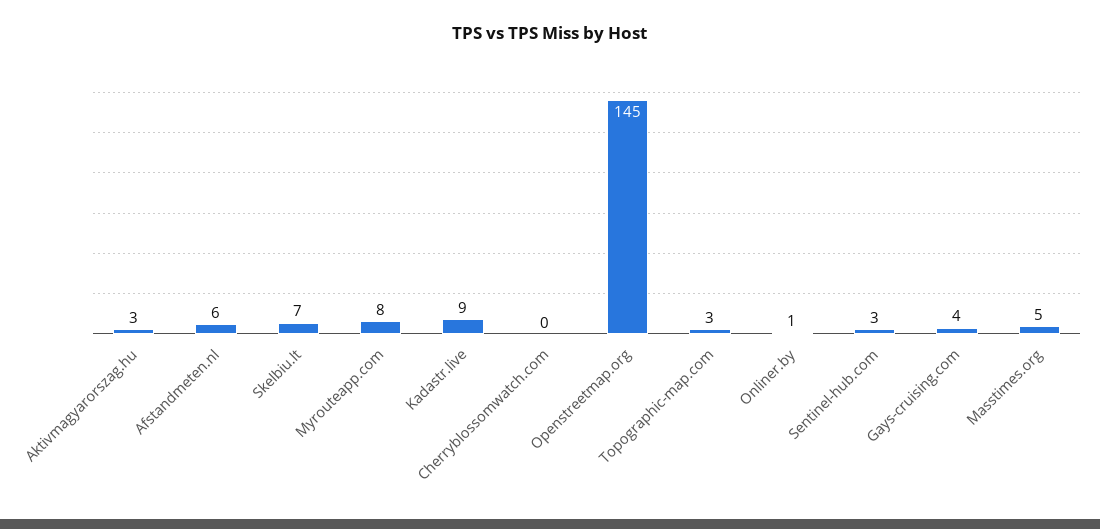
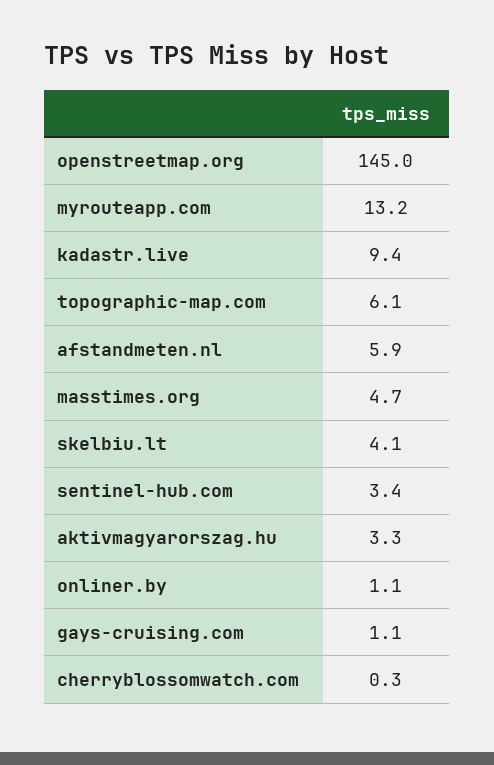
  {
    "Aktivmagyarorszag.hu": 3.3,
    "Afstandmeten.nl": 5.9,
-   "Skelbiu.lt": 7,
+   "Skelbiu.lt": 4.1,
-   "Myrouteapp.com": 8,
+   "Myrouteapp.com": 13.2,
    "Kadastr.live": 9.4,
    "Cherryblossomwatch.com": 0.3,
    "Openstreetmap.org": 145,
-   "Topographic-map.com": 3,
+   "Topographic-map.com": 6.1,
    "Onliner.by": 1.1,
    "Sentinel-hub.com": 3.4,
-   "Gays-cruising.com": 4,
+   "Gays-cruising.com": 1.1,
    "Masstimes.org": 4.7
  }

